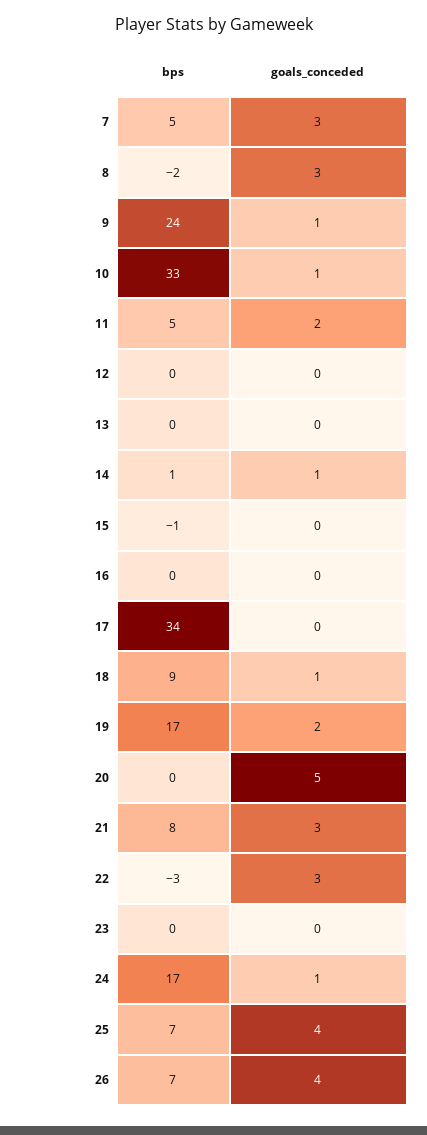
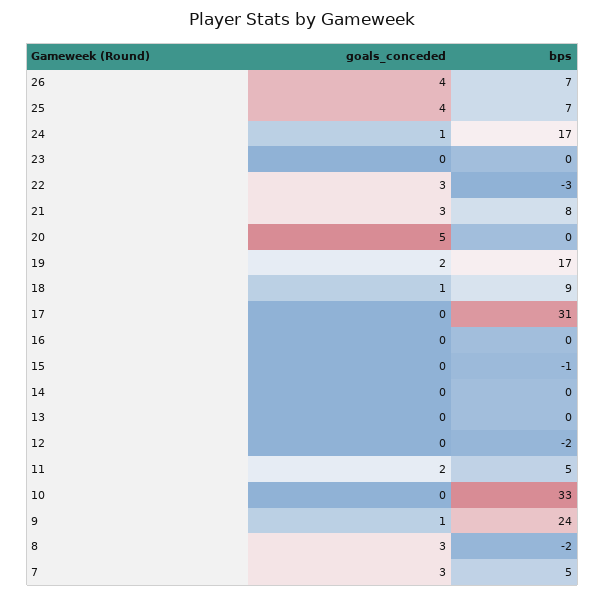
  {
    "bps": {
      "7": 5,
      "8": -2,
      "9": 24,
      "10": 33,
      "11": 5,
-     "12": 0,
+     "12": -2,
      "13": 0,
-     "14": 1,
+     "14": 0,
      "15": -1,
      "16": 0,
-     "17": 34,
+     "17": 31,
      "18": 9,
      "19": 17,
      "20": 0,
      "21": 8,
      "22": -3,
      "23": 0,
      "24": 17,
      "25": 7,
      "26": 7
    },
    "goals_conceded": {
      "7": 3,
      "8": 3,
      "9": 1,
-     "10": 1,
+     "10": 0,
      "11": 2,
      "12": 0,
      "13": 0,
-     "14": 1,
+     "14": 0,
      "15": 0,
      "16": 0,
      "17": 0,
      "18": 1,
      "19": 2,
      "20": 5,
      "21": 3,
      "22": 3,
      "23": 0,
      "24": 1,
      "25": 4,
      "26": 4
    }
  }

